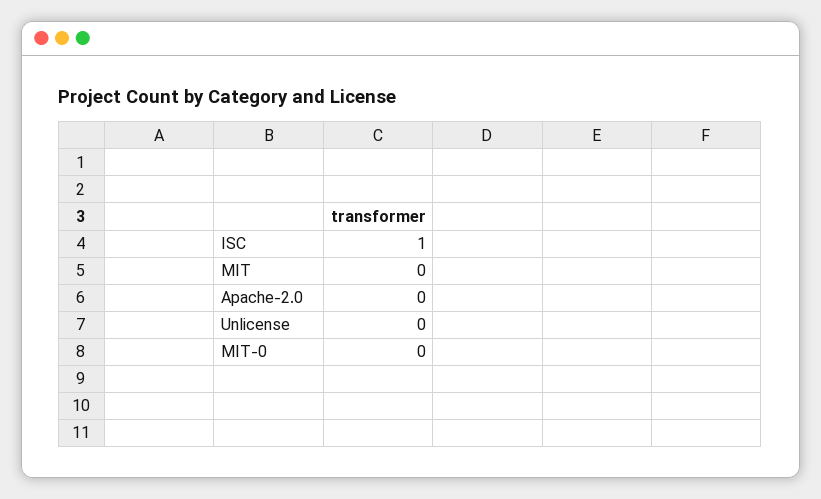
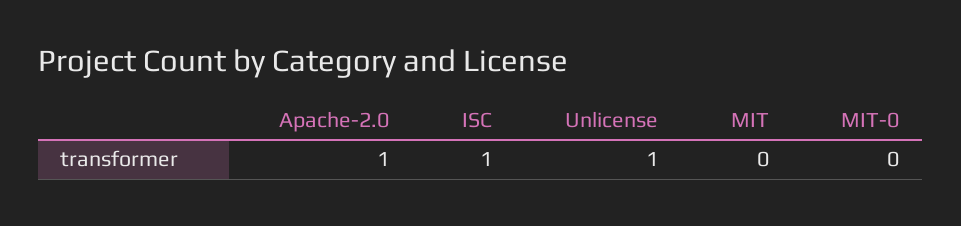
  {
    "ISC": 1,
    "MIT": 0,
-   "Apache-2.0": 0,
+   "Apache-2.0": 1,
-   "Unlicense": 0,
+   "Unlicense": 1,
    "MIT-0": 0
  }

